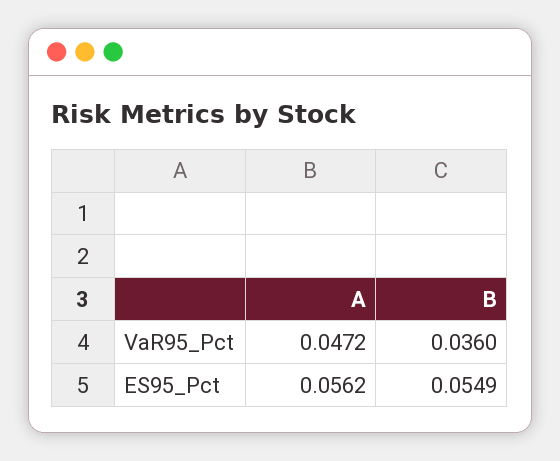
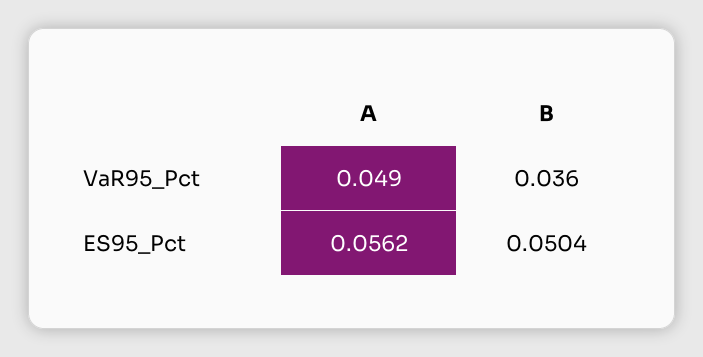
  {
    "A": {
-     "VaR95_Pct": 0.0472,
+     "VaR95_Pct": 0.049,
      "ES95_Pct": 0.0562
    },
    "B": {
      "VaR95_Pct": 0.036,
-     "ES95_Pct": 0.0549
+     "ES95_Pct": 0.0504
    }
  }

